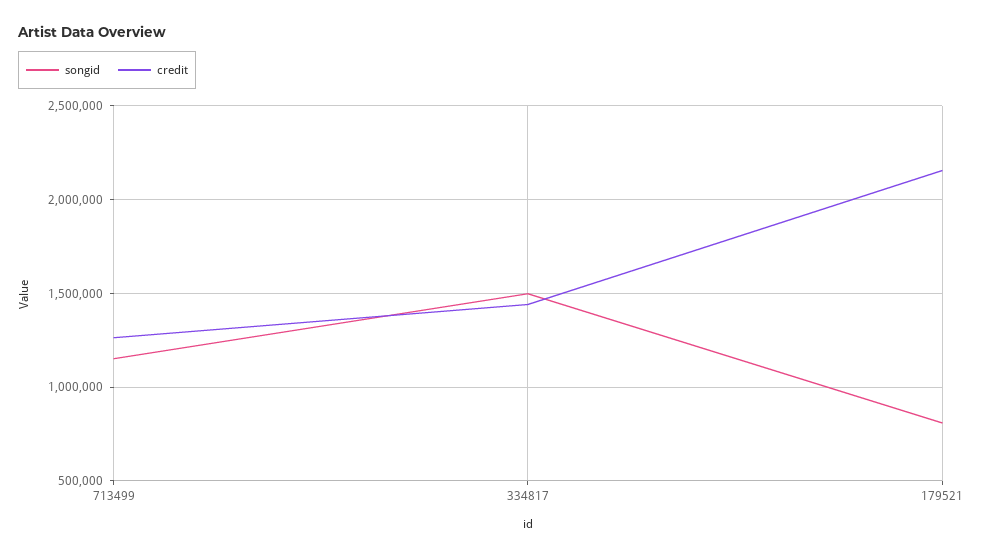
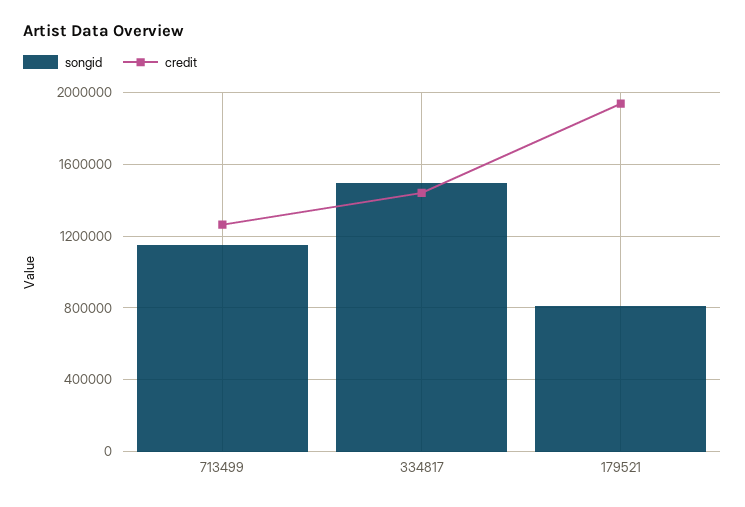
  {
    "songid": {
      "713499": 1150000,
      "334817": 1500000,
      "179521": 800000
    },
    "credit": {
      "713499": 1250000,
      "334817": 1450000,
-     "179521": 2150000
+     "179521": 1950000
    }
  }

